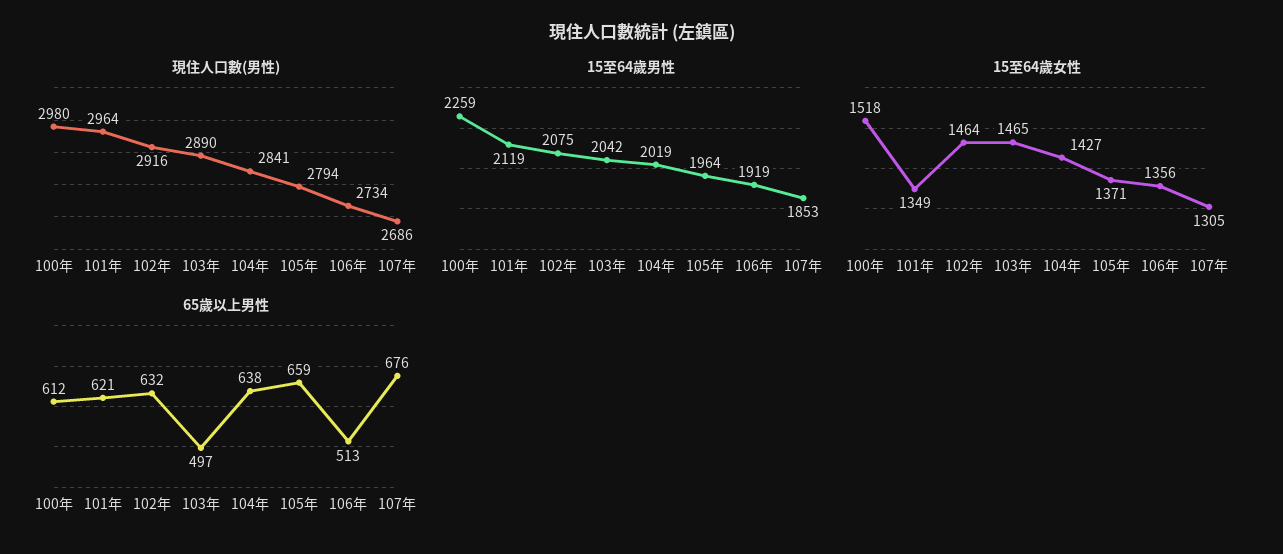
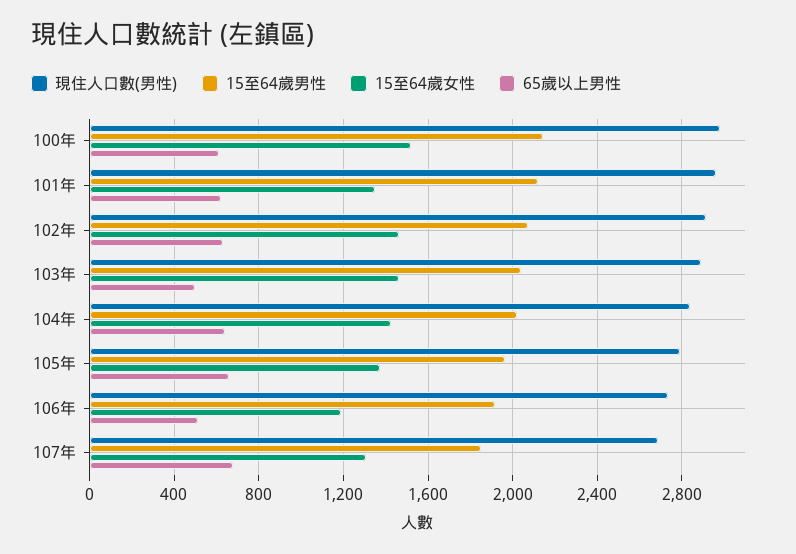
  {
    "現住人口數(男性)": {
      "100年": 2980,
      "101年": 2964,
      "102年": 2916,
      "103年": 2890,
      "104年": 2841,
      "105年": 2794,
      "106年": 2734,
      "107年": 2686
    },
    "15至64歲男性": {
-     "100年": 2259,
+     "100年": 2150,
      "101年": 2119,
      "102年": 2075,
      "103年": 2042,
      "104年": 2019,
      "105年": 1964,
      "106年": 1919,
      "107年": 1853
    },
    "15至64歲女性": {
      "100年": 1518,
      "101年": 1349,
      "102年": 1464,
      "103年": 1465,
      "104年": 1427,
      "105年": 1371,
-     "106年": 1356,
+     "106年": 1200,
      "107年": 1305
    },
    "65歲以上男性": {
      "100年": 612,
      "101年": 621,
      "102年": 632,
      "103年": 497,
      "104年": 638,
      "105年": 659,
      "106年": 513,
      "107年": 676
    }
  }

